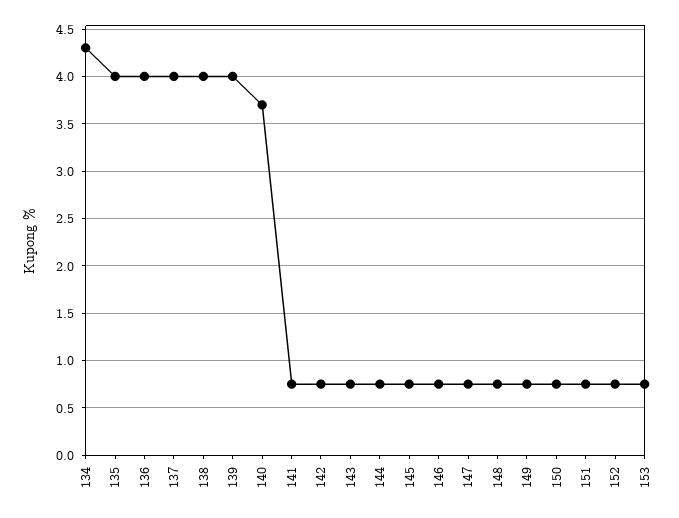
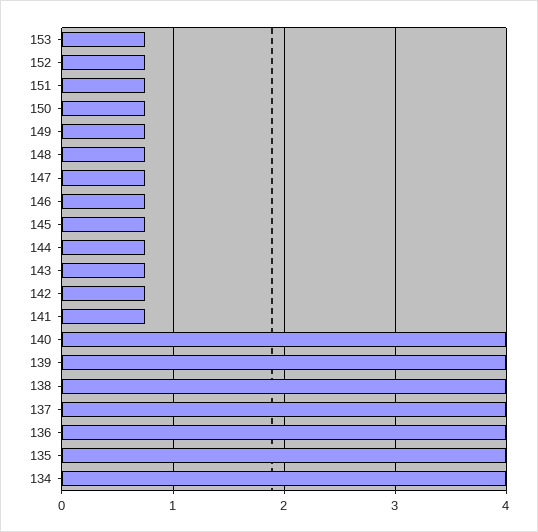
  {
-   "134": 4.3,
+   "134": 4,
    "135": 4,
    "136": 4,
    "137": 4,
    "138": 4,
    "139": 4,
-   "140": 3.7,
+   "140": 4,
    "141": 0.8,
    "142": 0.8,
    "143": 0.8,
    "144": 0.8,
    "145": 0.8,
    "146": 0.8,
    "147": 0.8,
    "148": 0.8,
    "149": 0.8,
    "150": 0.8,
    "151": 0.8,
    "152": 0.8,
    "153": 0.8
  }

